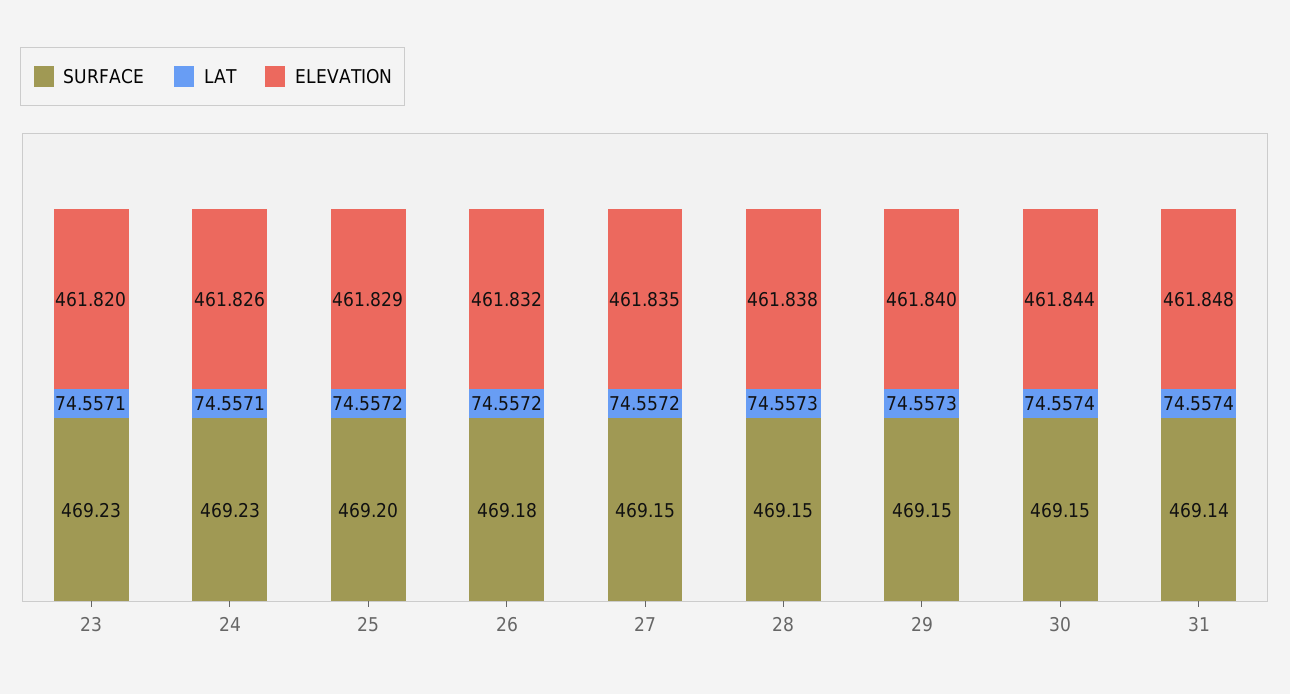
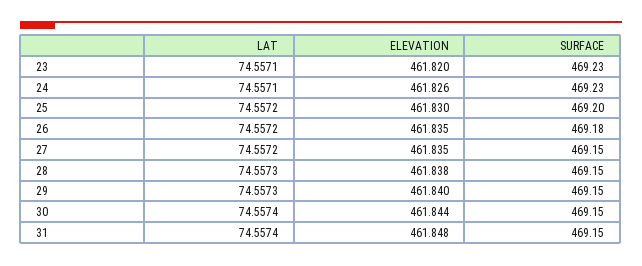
  {
    "SURFACE": {
      "23": 469.23,
      "24": 469.23,
      "25": 469.2,
      "26": 469.18,
      "27": 469.15,
      "28": 469.15,
      "29": 469.15,
      "30": 469.15,
-     "31": 469.14
+     "31": 469.15
    },
    "LAT": {
      "23": 74.5571,
      "24": 74.5571,
      "25": 74.5572,
      "26": 74.5572,
      "27": 74.5572,
      "28": 74.5573,
      "29": 74.5573,
      "30": 74.5574,
      "31": 74.5574
    },
    "ELEVATION": {
      "23": 461.82,
      "24": 461.826,
-     "25": 461.829,
+     "25": 461.83,
-     "26": 461.832,
+     "26": 461.835,
      "27": 461.835,
      "28": 461.838,
      "29": 461.84,
      "30": 461.844,
      "31": 461.848
    }
  }

